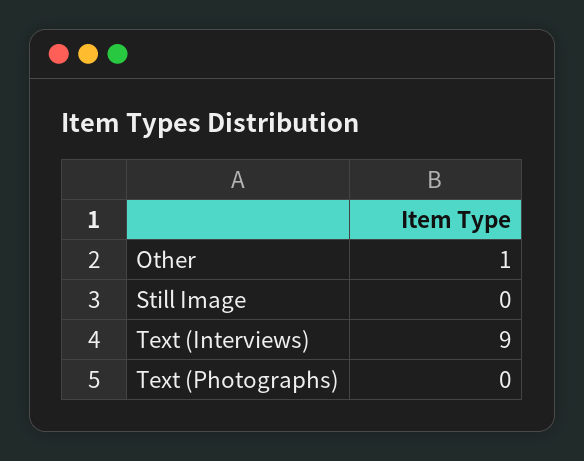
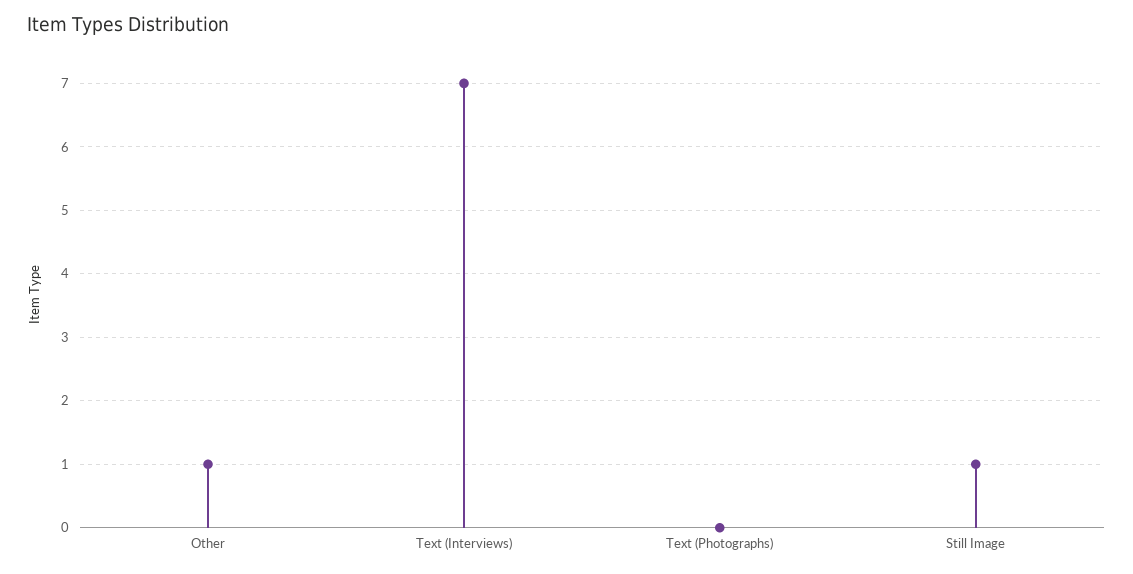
  {
    "Other": 1,
-   "Still Image": 0,
+   "Still Image": 1,
-   "Text (Interviews)": 9,
+   "Text (Interviews)": 7,
    "Text (Photographs)": 0
  }

